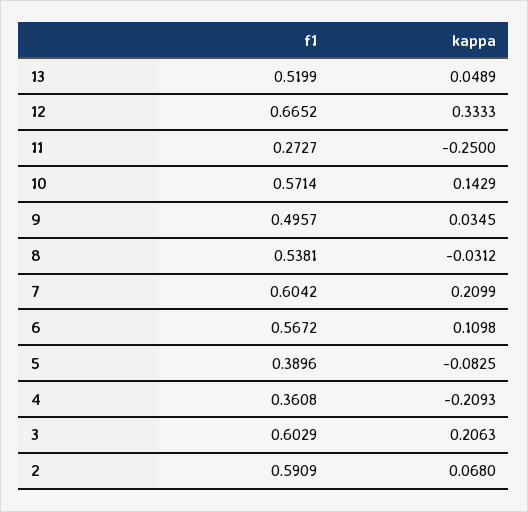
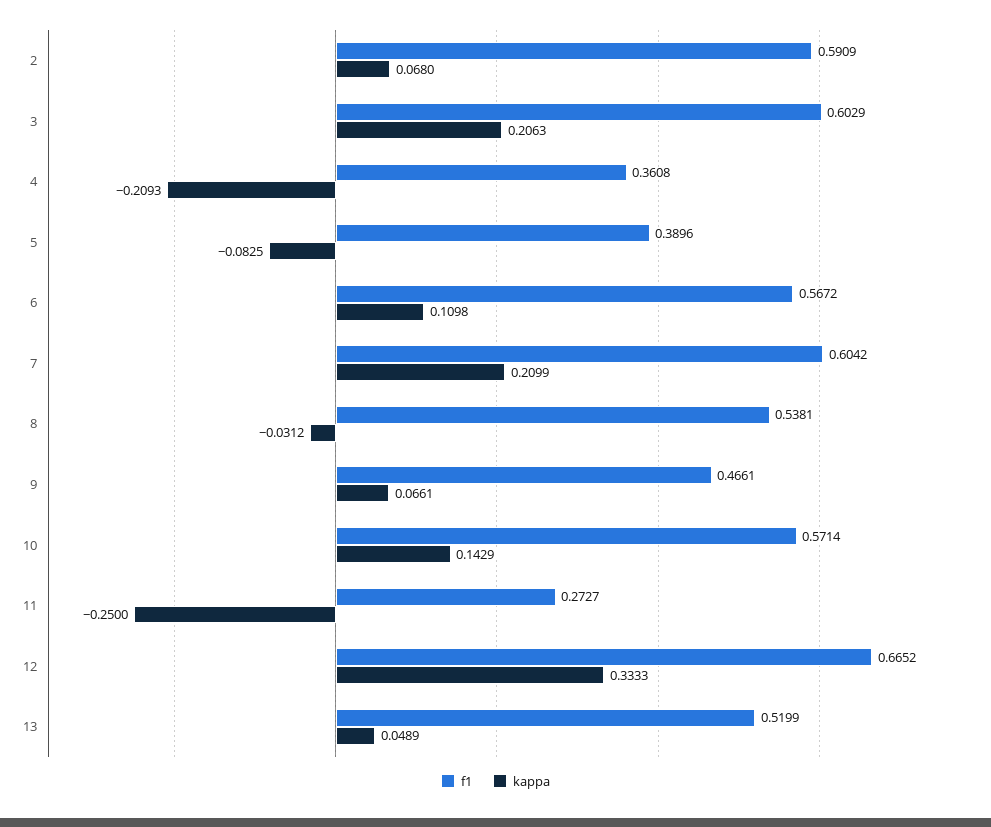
  {
    "f1": {
      "13": 0.5199,
      "12": 0.6652,
      "11": 0.2727,
      "10": 0.5714,
-     "9": 0.4957,
+     "9": 0.4661,
      "8": 0.5381,
      "7": 0.6042,
      "6": 0.5672,
      "5": 0.3896,
      "4": 0.3608,
      "3": 0.6029,
      "2": 0.5909
    },
    "kappa": {
      "13": 0.0489,
      "12": 0.3333,
      "11": -0.25,
      "10": 0.1429,
-     "9": 0.0345,
+     "9": 0.0661,
      "8": -0.0312,
      "7": 0.2099,
      "6": 0.1098,
      "5": -0.0825,
      "4": -0.2093,
      "3": 0.2063,
      "2": 0.068
    }
  }

